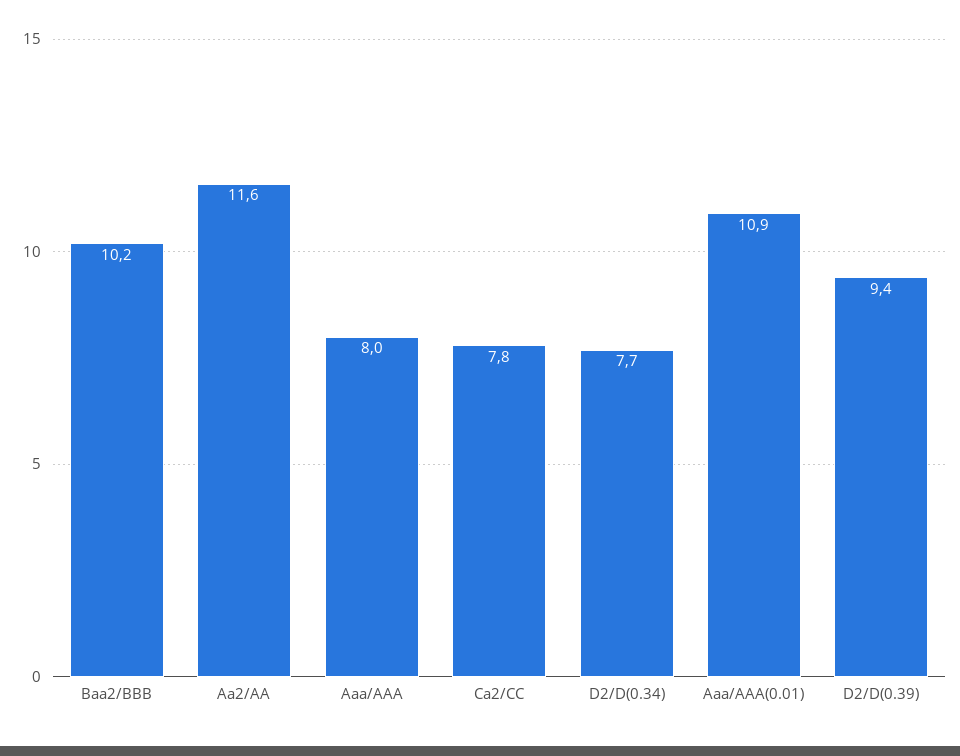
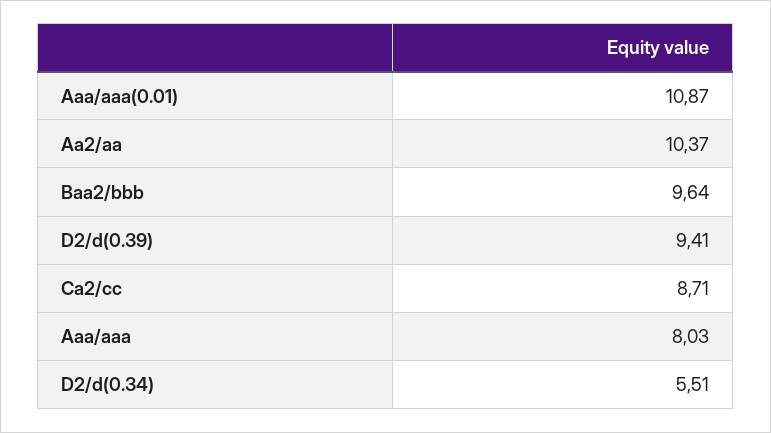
  {
-   "Baa2/BBB": 10.2,
+   "Baa2/BBB": 9.64,
-   "Aa2/AA": 11.6,
+   "Aa2/AA": 10.37,
    "Aaa/AAA": 8.03,
-   "Ca2/CC": 7.8,
+   "Ca2/CC": 8.71,
-   "D2/D(0.34)": 7.7,
+   "D2/D(0.34)": 5.51,
    "Aaa/AAA(0.01)": 10.87,
    "D2/D(0.39)": 9.41
  }

